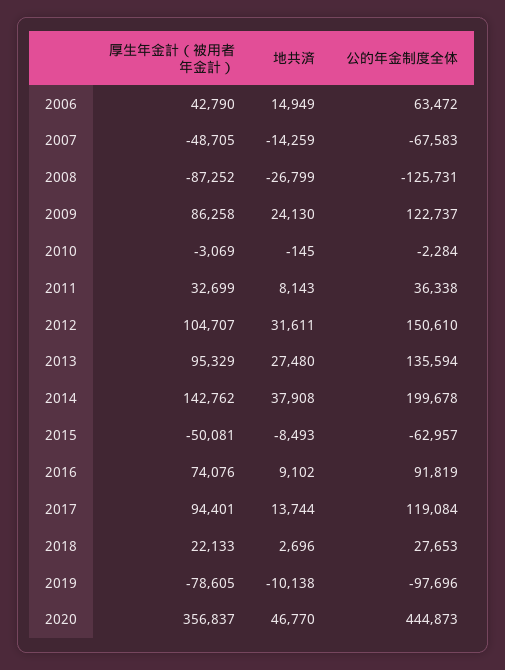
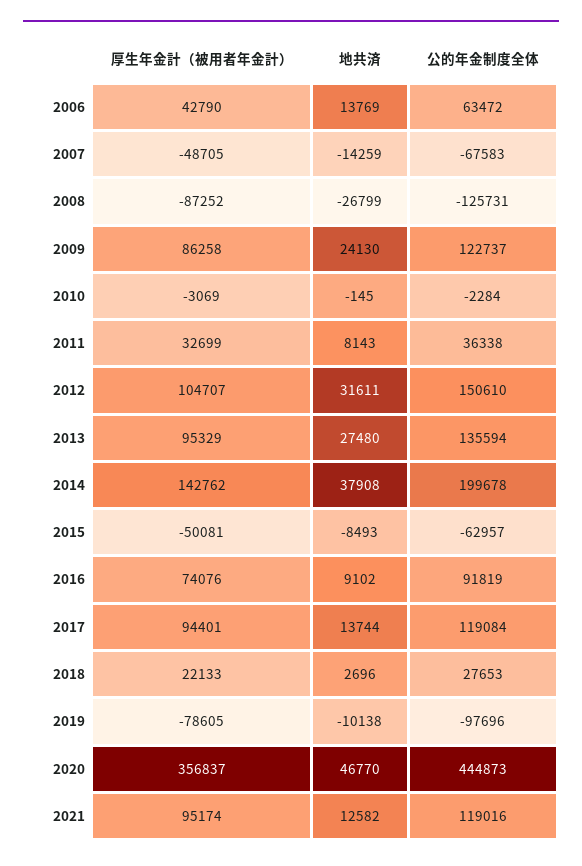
  {
    "厚生年金計（被用者年金計）": {
      "2006": 42790,
      "2007": -48705,
      "2008": -87252,
      "2009": 86258,
      "2010": -3069,
      "2011": 32699,
      "2012": 104707,
      "2013": 95329,
      "2014": 142762,
      "2015": -50081,
      "2016": 74076,
      "2017": 94401,
      "2018": 22133,
      "2019": -78605,
-     "2020": 356837
+     "2020": 356837,
+     "2021": 95174
    },
    "地共済": {
-     "2006": 14949,
+     "2006": 13769,
      "2007": -14259,
      "2008": -26799,
      "2009": 24130,
      "2010": -145,
      "2011": 8143,
      "2012": 31611,
      "2013": 27480,
      "2014": 37908,
      "2015": -8493,
      "2016": 9102,
      "2017": 13744,
      "2018": 2696,
      "2019": -10138,
-     "2020": 46770
+     "2020": 46770,
+     "2021": 12582
    },
    "公的年金制度全体": {
      "2006": 63472,
      "2007": -67583,
      "2008": -125731,
      "2009": 122737,
      "2010": -2284,
      "2011": 36338,
      "2012": 150610,
      "2013": 135594,
      "2014": 199678,
      "2015": -62957,
      "2016": 91819,
      "2017": 119084,
      "2018": 27653,
      "2019": -97696,
-     "2020": 444873
+     "2020": 444873,
+     "2021": 119016
    }
  }

